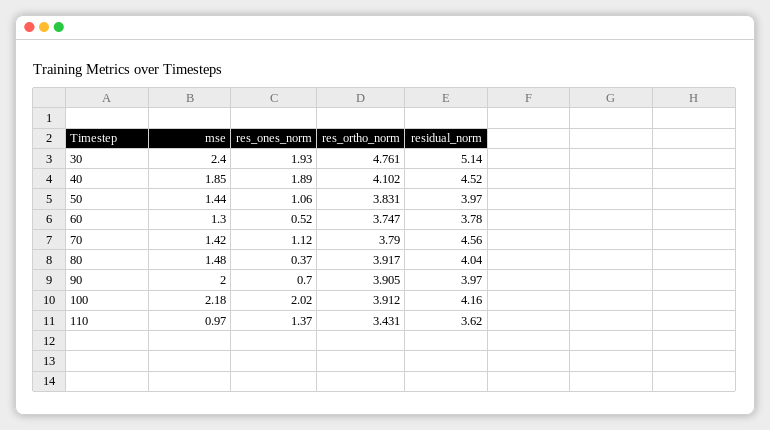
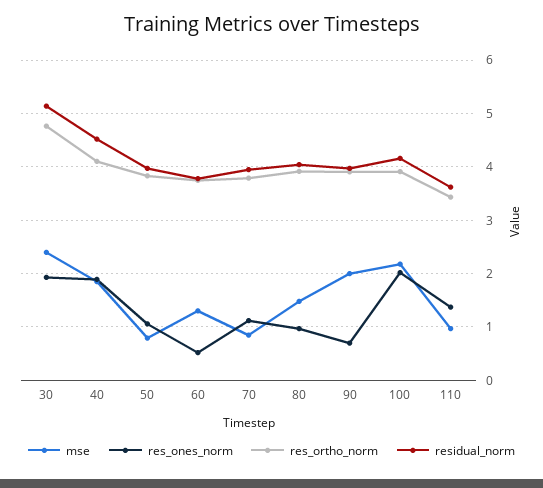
  {
    "mse": {
      "30": 2.4,
      "40": 1.85,
-     "50": 1.44,
+     "50": 0.8,
      "60": 1.3,
-     "70": 1.42,
+     "70": 0.8,
      "80": 1.48,
      "90": 2,
      "100": 2.18,
      "110": 0.97
    },
    "res_ones_norm": {
      "30": 1.93,
      "40": 1.89,
      "50": 1.06,
      "60": 0.52,
      "70": 1.12,
-     "80": 0.37,
+     "80": 1,
      "90": 0.7,
      "100": 2.02,
      "110": 1.37
    },
    "res_ortho_norm": {
      "30": 4.761,
      "40": 4.102,
      "50": 3.831,
      "60": 3.747,
      "70": 3.79,
      "80": 3.917,
      "90": 3.905,
      "100": 3.912,
      "110": 3.431
    },
    "residual_norm": {
      "30": 5.14,
      "40": 4.52,
      "50": 3.97,
      "60": 3.78,
-     "70": 4.56,
+     "70": 4,
      "80": 4.04,
      "90": 3.97,
      "100": 4.16,
      "110": 3.62
    }
  }

